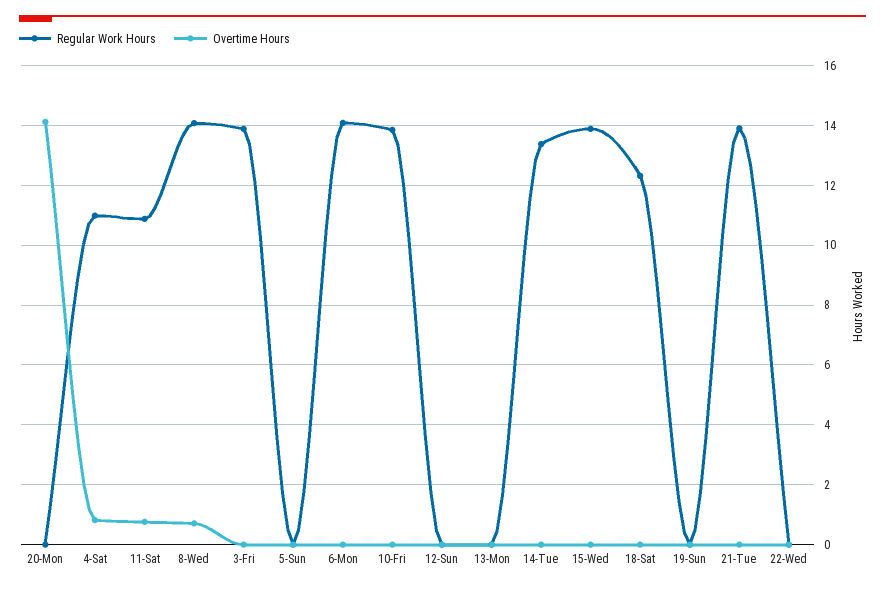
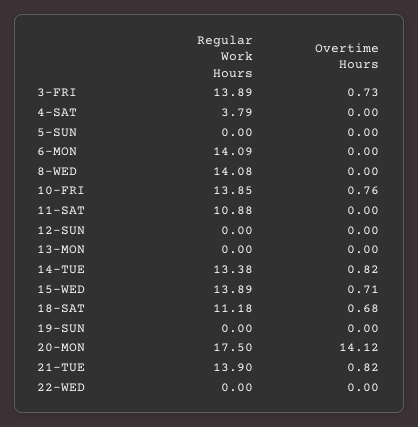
  {
    "Regular Work Hours": {
-     "20-Mon": 0,
+     "20-Mon": 17.5,
-     "4-Sat": 11,
+     "4-Sat": 3.79,
      "11-Sat": 10.88,
      "8-Wed": 14.08,
      "3-Fri": 13.89,
      "5-Sun": 0,
      "6-Mon": 14.09,
      "10-Fri": 13.85,
      "12-Sun": 0,
      "13-Mon": 0,
      "14-Tue": 13.38,
      "15-Wed": 13.89,
-     "18-Sat": 12.25,
+     "18-Sat": 11.18,
      "19-Sun": 0,
      "21-Tue": 13.9,
      "22-Wed": 0
    },
    "Overtime Hours": {
      "20-Mon": 14.12,
-     "4-Sat": 0.75,
+     "4-Sat": 0,
-     "11-Sat": 0.75,
+     "11-Sat": 0,
-     "8-Wed": 0.75,
+     "8-Wed": 0,
-     "3-Fri": 0,
+     "3-Fri": 0.73,
      "5-Sun": 0,
      "6-Mon": 0,
-     "10-Fri": 0,
+     "10-Fri": 0.76,
      "12-Sun": 0,
      "13-Mon": 0,
-     "14-Tue": 0,
+     "14-Tue": 0.82,
-     "15-Wed": 0,
+     "15-Wed": 0.71,
-     "18-Sat": 0,
+     "18-Sat": 0.68,
      "19-Sun": 0,
-     "21-Tue": 0,
+     "21-Tue": 0.82,
      "22-Wed": 0
    }
  }

